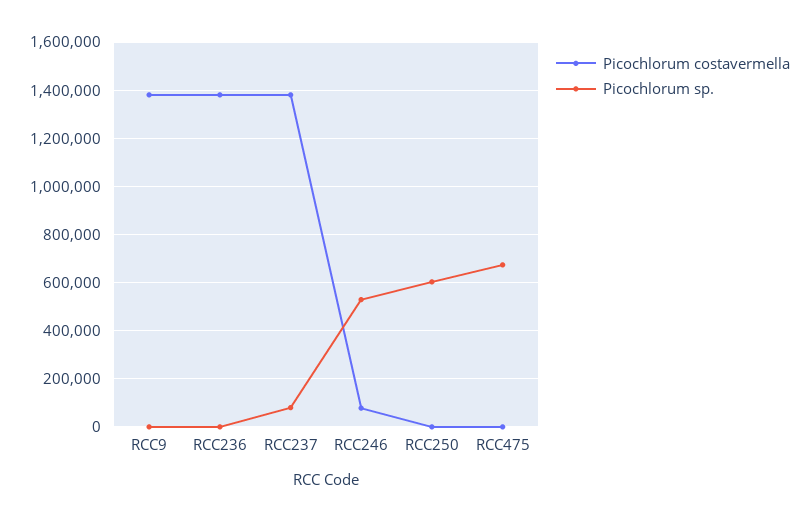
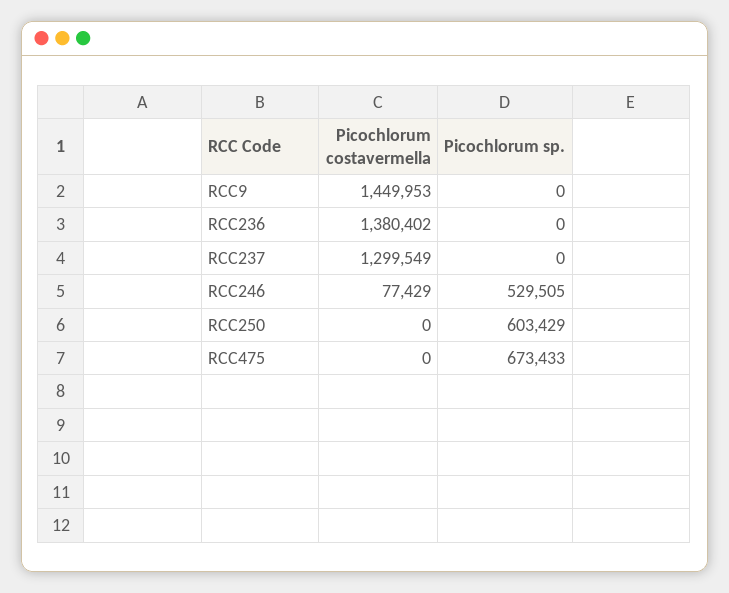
  {
    "Picochlorum costavermella": {
-     "RCC9": 1375000,
+     "RCC9": 1449953,
      "RCC236": 1380402,
-     "RCC237": 1375000,
+     "RCC237": 1299549,
      "RCC246": 77429,
      "RCC250": 0,
      "RCC475": 0
    },
    "Picochlorum sp.": {
      "RCC9": 0,
      "RCC236": 0,
-     "RCC237": 75000,
+     "RCC237": 0,
      "RCC246": 529505,
      "RCC250": 603429,
      "RCC475": 673433
    }
  }

